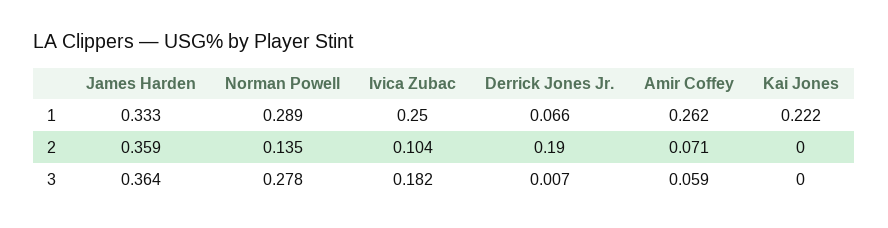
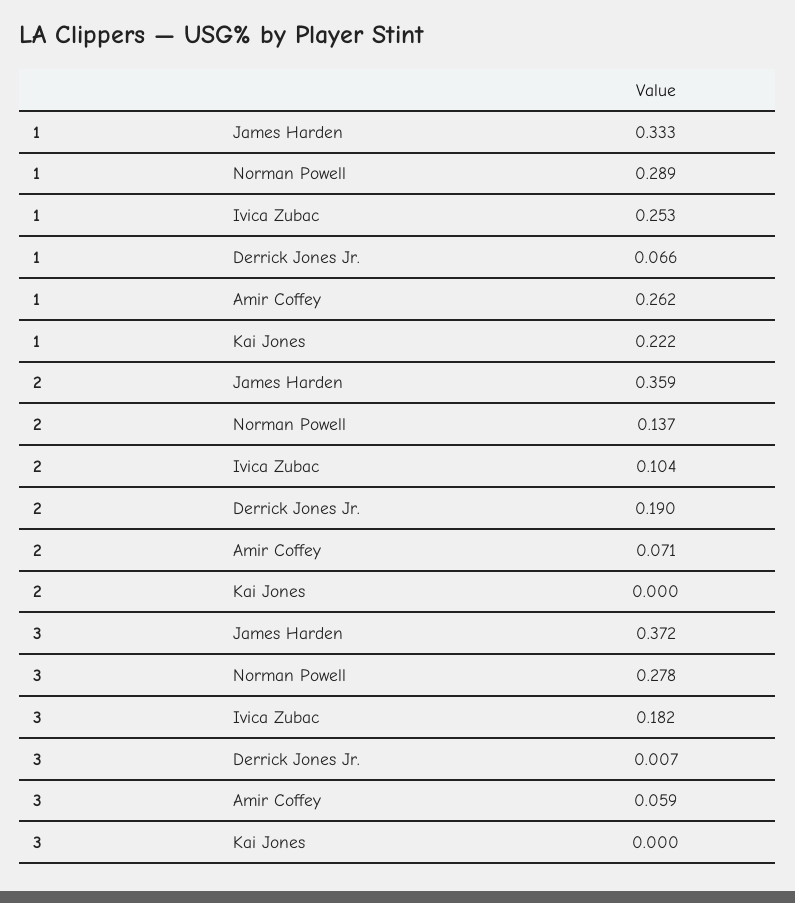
  {
    "James Harden": {
      "1": 0.333,
      "2": 0.359,
-     "3": 0.364
+     "3": 0.372
    },
    "Norman Powell": {
      "1": 0.289,
-     "2": 0.135,
+     "2": 0.137,
      "3": 0.278
    },
    "Ivica Zubac": {
-     "1": 0.25,
+     "1": 0.253,
      "2": 0.104,
      "3": 0.182
    },
    "Derrick Jones Jr.": {
      "1": 0.066,
      "2": 0.19,
      "3": 0.007
    },
    "Amir Coffey": {
      "1": 0.262,
      "2": 0.071,
      "3": 0.059
    },
    "Kai Jones": {
      "1": 0.222,
      "2": 0,
      "3": 0
    }
  }

